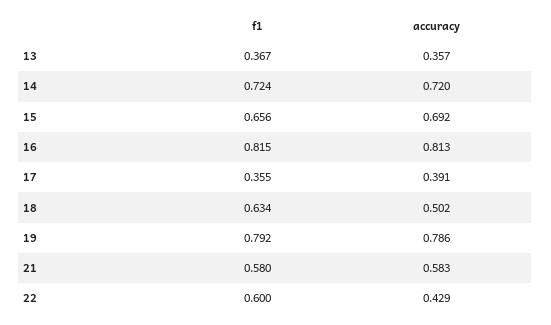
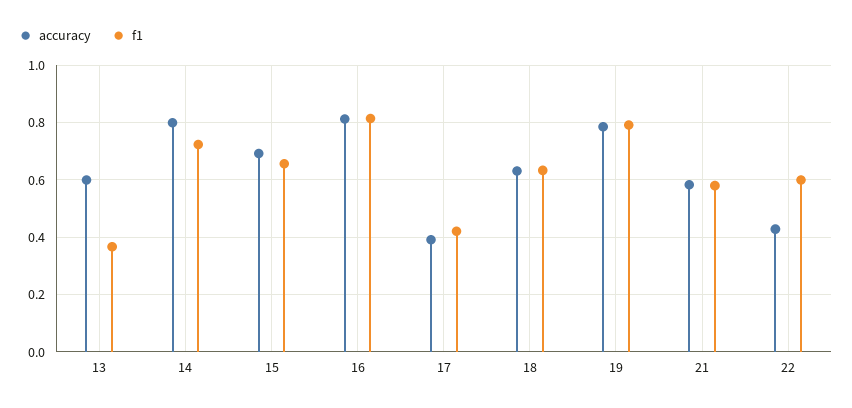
  {
    "f1": {
      "13": 0.367,
      "14": 0.724,
      "15": 0.656,
      "16": 0.815,
-     "17": 0.355,
+     "17": 0.425,
      "18": 0.634,
      "19": 0.792,
      "21": 0.58,
      "22": 0.6
    },
    "accuracy": {
-     "13": 0.357,
+     "13": 0.6,
-     "14": 0.72,
+     "14": 0.8,
      "15": 0.692,
      "16": 0.813,
      "17": 0.391,
-     "18": 0.502,
+     "18": 0.625,
      "19": 0.786,
      "21": 0.583,
      "22": 0.429
    }
  }

